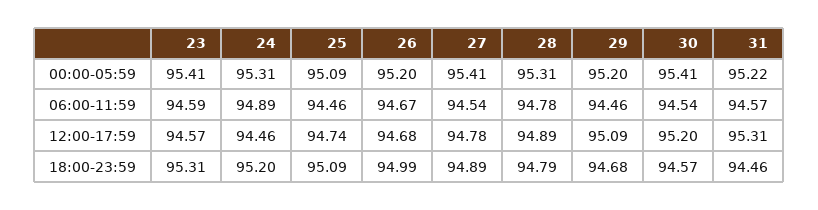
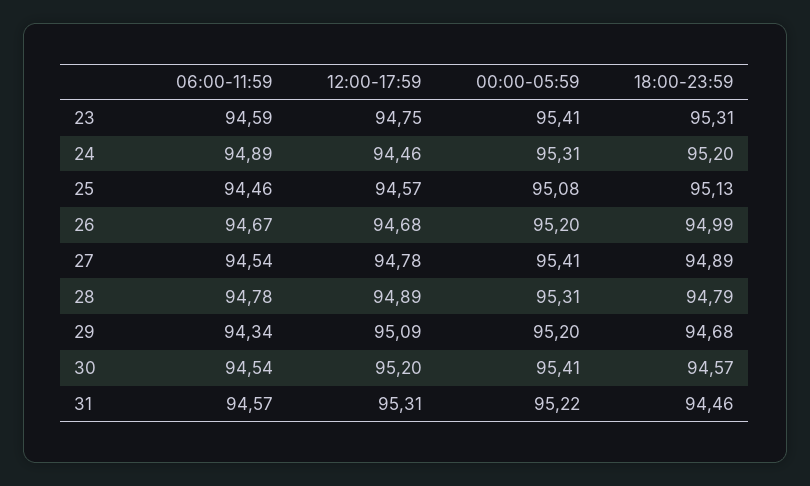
  {
    "23": {
      "00:00-05:59": 95.41,
      "06:00-11:59": 94.59,
-     "12:00-17:59": 94.57,
+     "12:00-17:59": 94.75,
      "18:00-23:59": 95.31
    },
    "24": {
      "00:00-05:59": 95.31,
      "06:00-11:59": 94.89,
      "12:00-17:59": 94.46,
      "18:00-23:59": 95.2
    },
    "25": {
-     "00:00-05:59": 95.09,
+     "00:00-05:59": 95.08,
      "06:00-11:59": 94.46,
-     "12:00-17:59": 94.74,
+     "12:00-17:59": 94.57,
-     "18:00-23:59": 95.09
+     "18:00-23:59": 95.13
    },
    "26": {
      "00:00-05:59": 95.2,
      "06:00-11:59": 94.67,
      "12:00-17:59": 94.68,
      "18:00-23:59": 94.99
    },
    "27": {
      "00:00-05:59": 95.41,
      "06:00-11:59": 94.54,
      "12:00-17:59": 94.78,
      "18:00-23:59": 94.89
    },
    "28": {
      "00:00-05:59": 95.31,
      "06:00-11:59": 94.78,
      "12:00-17:59": 94.89,
      "18:00-23:59": 94.79
    },
    "29": {
      "00:00-05:59": 95.2,
-     "06:00-11:59": 94.46,
+     "06:00-11:59": 94.34,
      "12:00-17:59": 95.09,
      "18:00-23:59": 94.68
    },
    "30": {
      "00:00-05:59": 95.41,
      "06:00-11:59": 94.54,
      "12:00-17:59": 95.2,
      "18:00-23:59": 94.57
    },
    "31": {
      "00:00-05:59": 95.22,
      "06:00-11:59": 94.57,
      "12:00-17:59": 95.31,
      "18:00-23:59": 94.46
    }
  }

